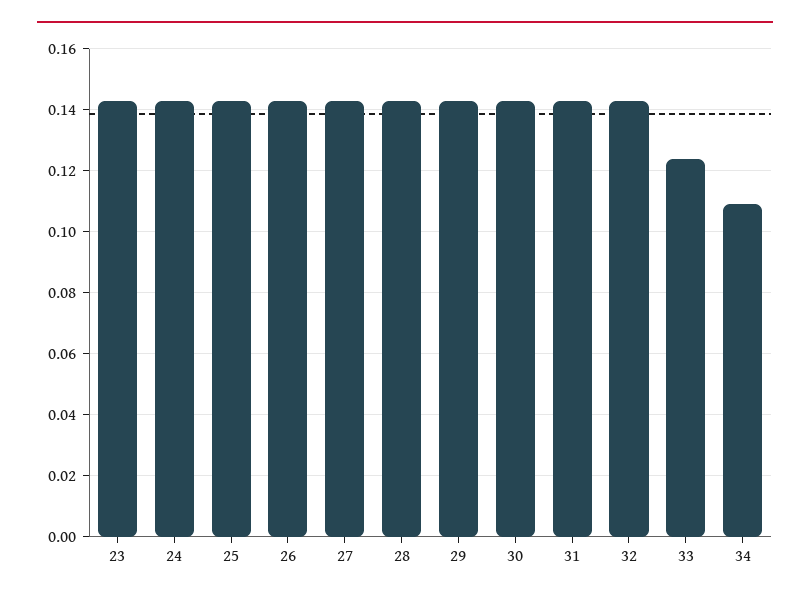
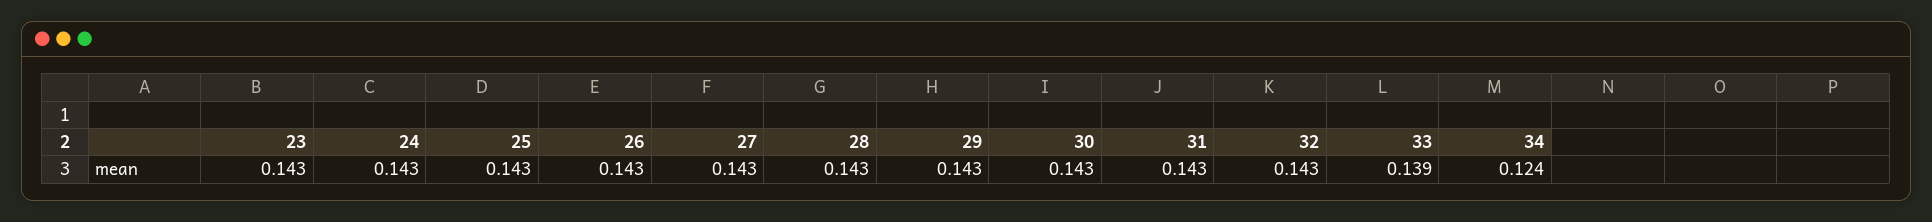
  {
    "23": 0.143,
    "24": 0.143,
    "25": 0.143,
    "26": 0.143,
    "27": 0.143,
    "28": 0.143,
    "29": 0.143,
    "30": 0.143,
    "31": 0.143,
    "32": 0.143,
-   "33": 0.125,
+   "33": 0.139,
-   "34": 0.11
+   "34": 0.124
  }

